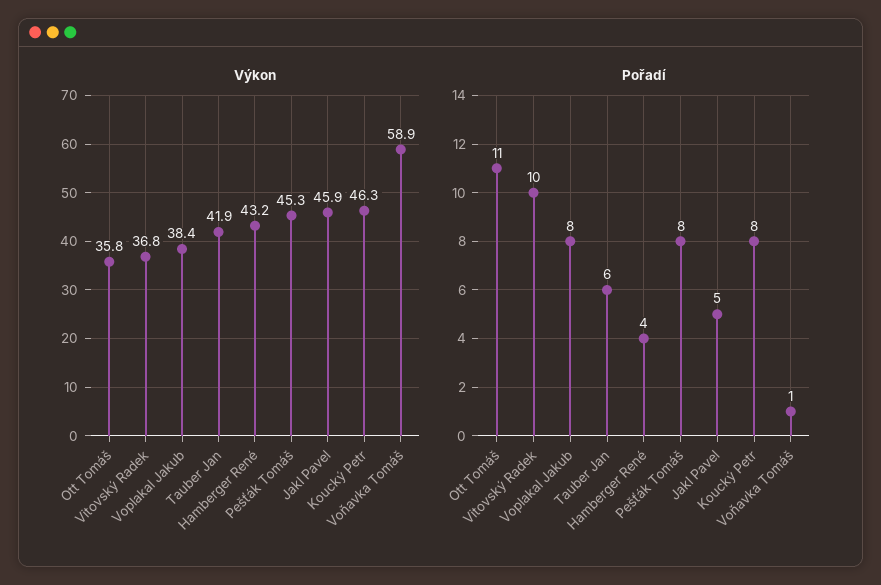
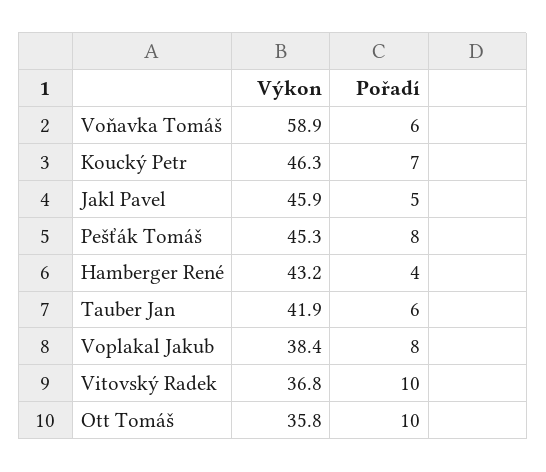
  {
    "Výkon": {
      "Ott Tomáš": 35.8,
      "Vitovský Radek": 36.8,
      "Voplakal Jakub": 38.4,
      "Tauber Jan": 41.9,
      "Hamberger René": 43.2,
      "Pešťák Tomáš": 45.3,
      "Jakl Pavel": 45.9,
      "Koucký Petr": 46.3,
      "Voňavka Tomáš": 58.9
    },
    "Pořadí": {
-     "Ott Tomáš": 11,
+     "Ott Tomáš": 10,
      "Vitovský Radek": 10,
      "Voplakal Jakub": 8,
      "Tauber Jan": 6,
      "Hamberger René": 4,
      "Pešťák Tomáš": 8,
      "Jakl Pavel": 5,
-     "Koucký Petr": 8,
+     "Koucký Petr": 7,
-     "Voňavka Tomáš": 1
+     "Voňavka Tomáš": 6
    }
  }

